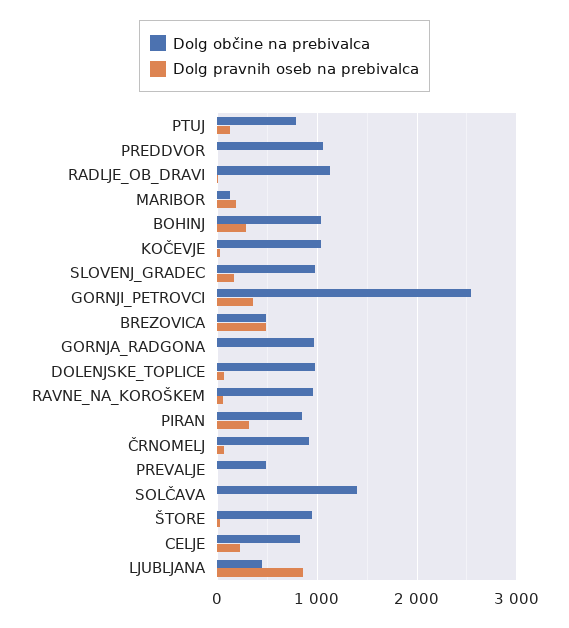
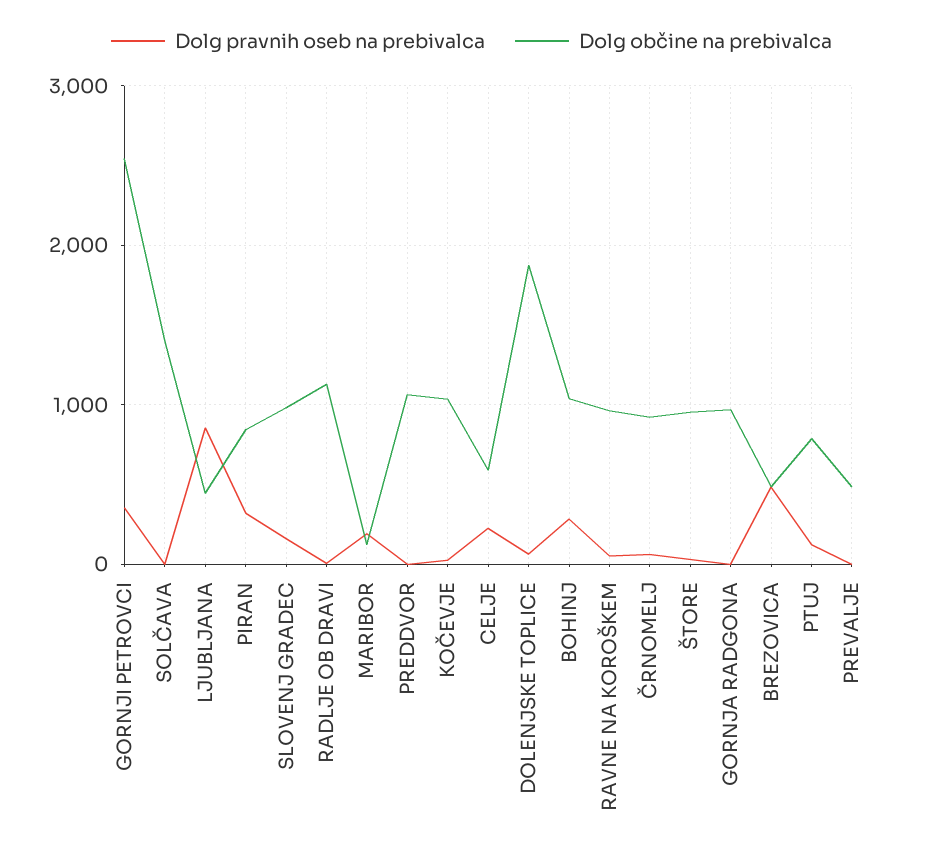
  {
    "Dolg občine na prebivalca": {
      "PTUJ": 800,
      "PREDDVOR": 1100,
      "RADLJE_OB_DRAVI": 1100,
      "MARIBOR": 100,
      "BOHINJ": 1000,
      "KOČEVJE": 1000,
      "SLOVENJ_GRADEC": 1000,
      "GORNJI_PETROVCI": 2500,
      "BREZOVICA": 500,
      "GORNJA_RADGONA": 1000,
-     "DOLENJSKE_TOPLICE": 1000,
+     "DOLENJSKE_TOPLICE": 1900,
      "RAVNE_NA_KOROŠKEM": 1000,
      "PIRAN": 800,
      "ČRNOMELJ": 900,
      "PREVALJE": 500,
      "SOLČAVA": 1400,
      "ŠTORE": 1000,
-     "CELJE": 800,
+     "CELJE": 600,
      "LJUBLJANA": 400
    },
    "Dolg pravnih oseb na prebivalca": {
      "PTUJ": 100,
      "PREDDVOR": 0,
      "RADLJE_OB_DRAVI": 0,
      "MARIBOR": 200,
      "BOHINJ": 300,
      "KOČEVJE": 0,
      "SLOVENJ_GRADEC": 200,
      "GORNJI_PETROVCI": 400,
      "BREZOVICA": 500,
      "GORNJA_RADGONA": 0,
      "DOLENJSKE_TOPLICE": 100,
      "RAVNE_NA_KOROŠKEM": 100,
      "PIRAN": 300,
      "ČRNOMELJ": 100,
      "PREVALJE": 0,
      "SOLČAVA": 0,
      "ŠTORE": 0,
      "CELJE": 200,
      "LJUBLJANA": 900
    }
  }

